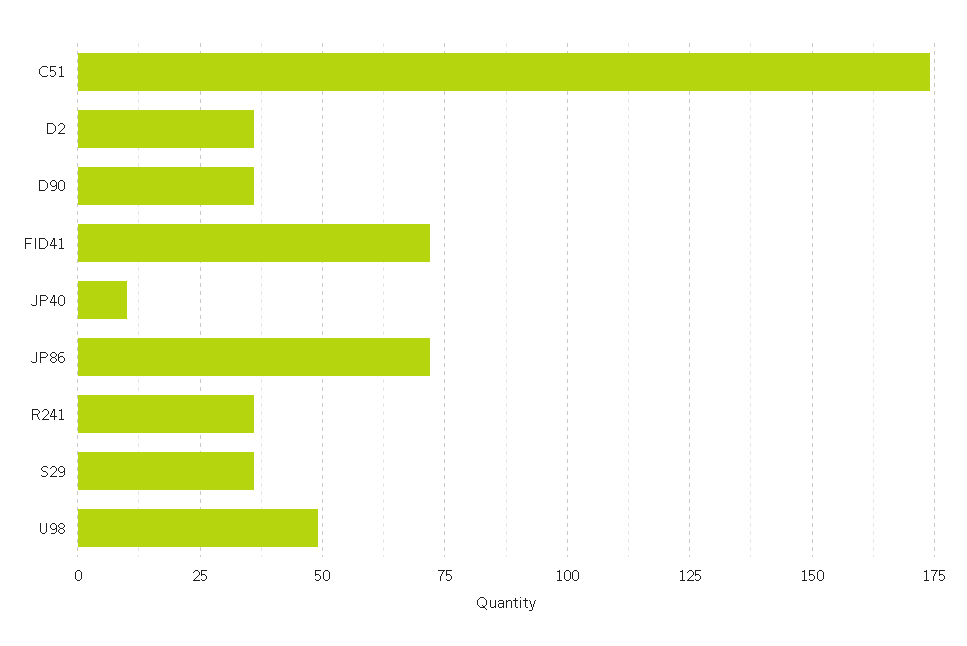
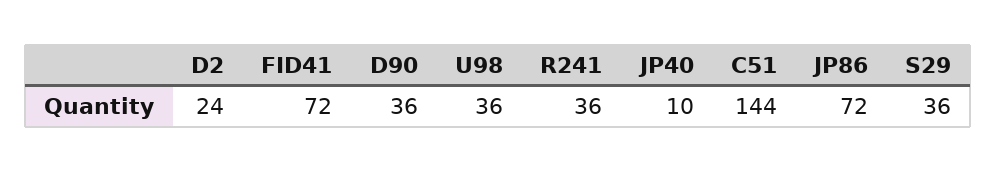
  {
-   "C51": 175,
+   "C51": 144,
-   "D2": 35,
+   "D2": 24,
    "D90": 36,
    "FID41": 72,
    "JP40": 10,
    "JP86": 72,
    "R241": 36,
    "S29": 36,
-   "U98": 50
+   "U98": 36
  }

